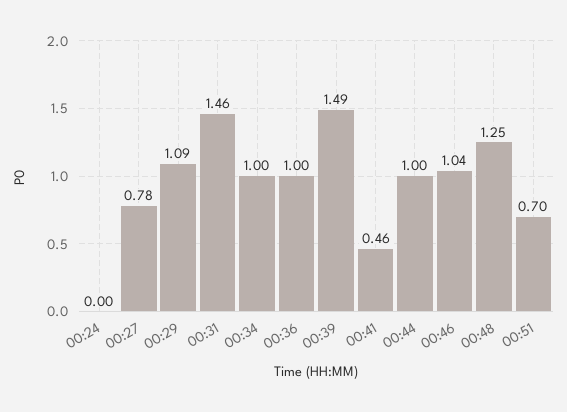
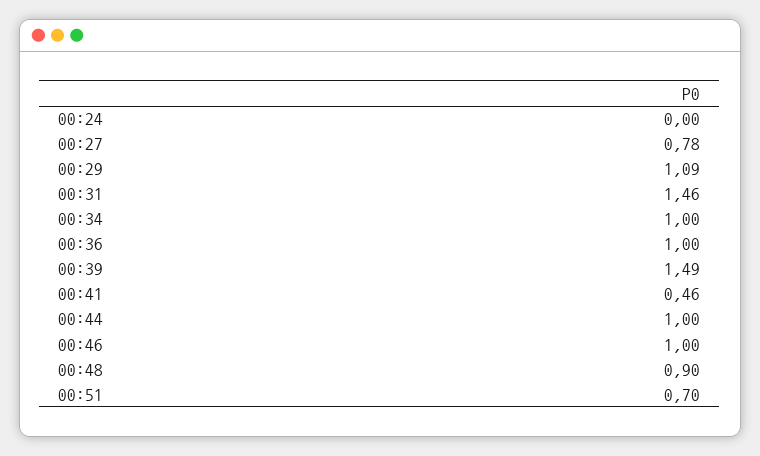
  {
    "00:24": 0,
    "00:27": 0.78,
    "00:29": 1.09,
    "00:31": 1.46,
    "00:34": 1,
    "00:36": 1,
    "00:39": 1.49,
    "00:41": 0.46,
    "00:44": 1,
-   "00:46": 1.04,
+   "00:46": 1,
-   "00:48": 1.25,
+   "00:48": 0.9,
    "00:51": 0.7
  }

